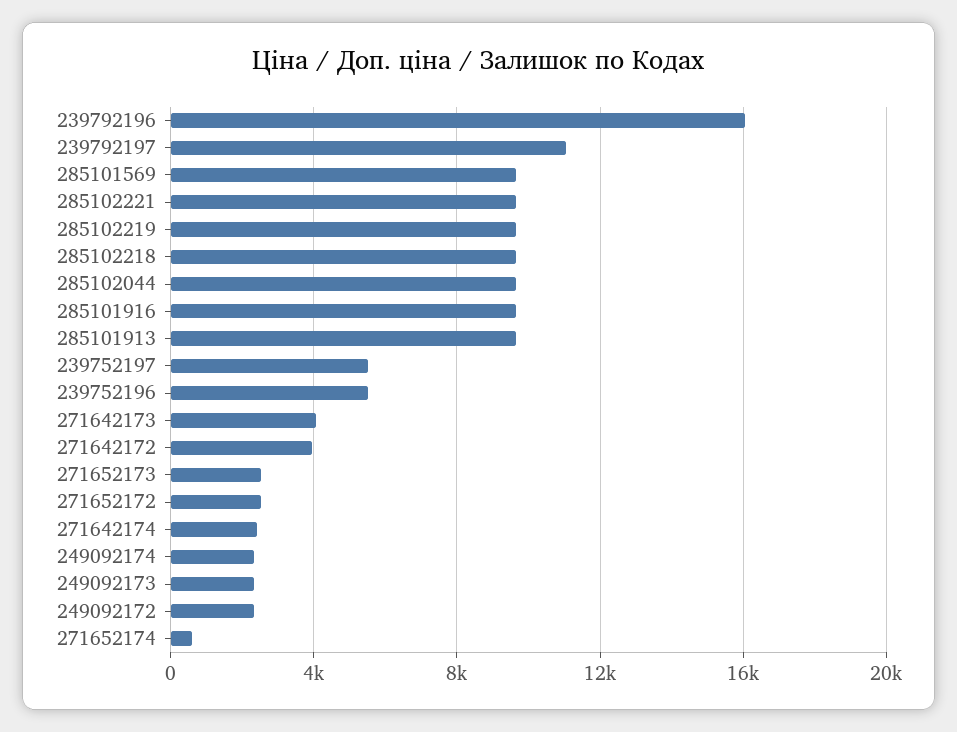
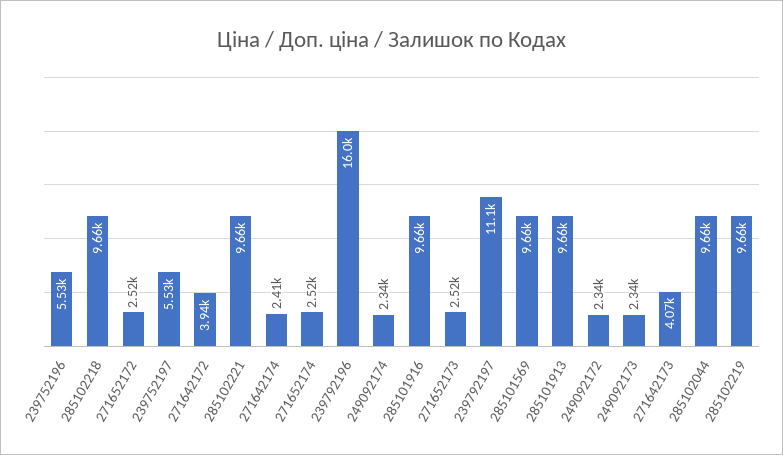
  {
    "239792196": 16000,
    "239792197": 11100,
    "285101569": 9660,
    "285102221": 9660,
    "285102219": 9660,
    "285102218": 9660,
    "285102044": 9660,
    "285101916": 9660,
    "285101913": 9660,
    "239752197": 5530,
    "239752196": 5530,
    "271642173": 4070,
    "271642172": 3940,
    "271652173": 2520,
    "271652172": 2520,
    "271642174": 2410,
    "249092174": 2340,
    "249092173": 2340,
    "249092172": 2340,
-   "271652174": 500
+   "271652174": 2520
  }

